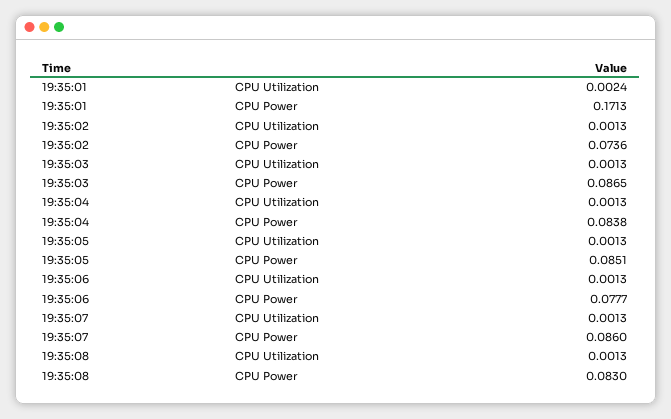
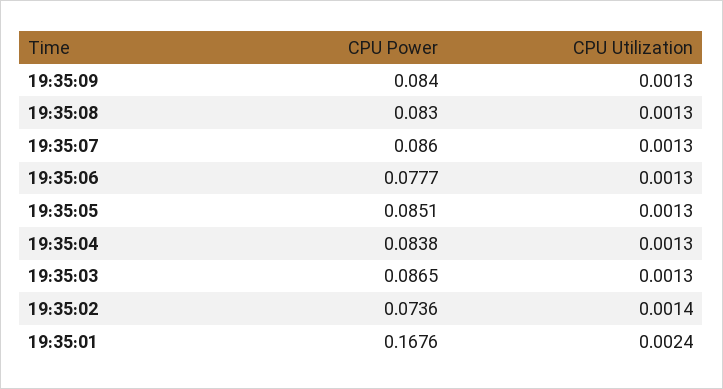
  {
    "19:35:01": {
      "CPU Utilization": 0.0024,
-     "CPU Power": 0.1713
+     "CPU Power": 0.1676
    },
    "19:35:02": {
-     "CPU Utilization": 0.0013,
+     "CPU Utilization": 0.0014,
      "CPU Power": 0.0736
    },
    "19:35:03": {
      "CPU Utilization": 0.0013,
      "CPU Power": 0.0865
    },
    "19:35:04": {
      "CPU Utilization": 0.0013,
      "CPU Power": 0.0838
    },
    "19:35:05": {
      "CPU Utilization": 0.0013,
      "CPU Power": 0.0851
    },
    "19:35:06": {
      "CPU Utilization": 0.0013,
      "CPU Power": 0.0777
    },
    "19:35:07": {
      "CPU Utilization": 0.0013,
      "CPU Power": 0.086
    },
    "19:35:08": {
      "CPU Utilization": 0.0013,
      "CPU Power": 0.083
-   }
+   },
+   "19:35:09": {
+     "CPU Power": 0.084,
+     "CPU Utilization": 0.0013
+   }
  }

